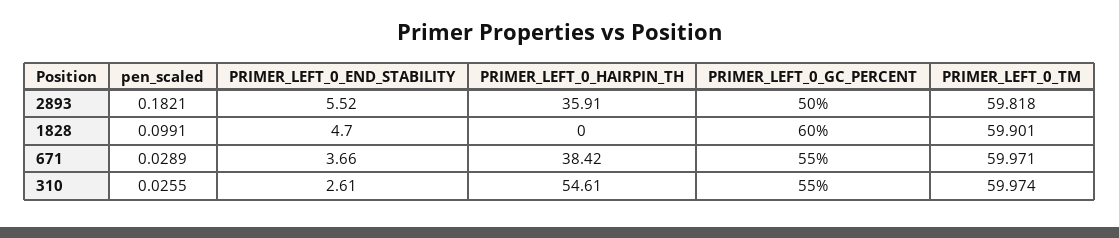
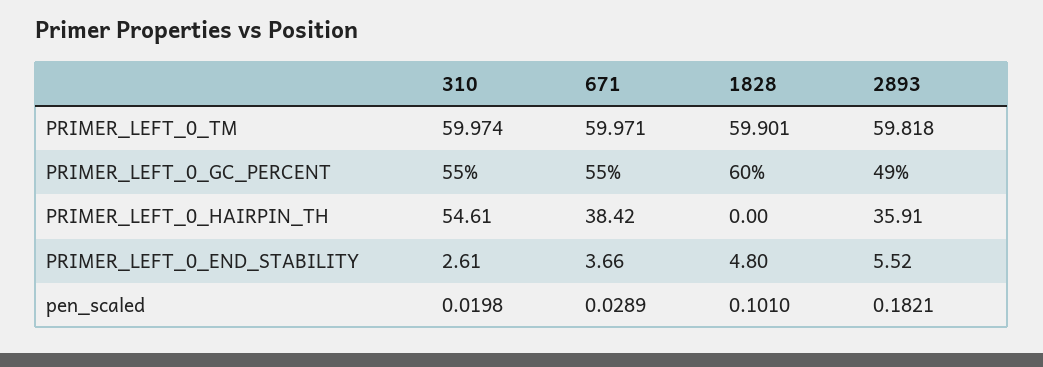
  {
    "pen_scaled": {
      "2893": 0.1821,
-     "1828": 0.0991,
+     "1828": 0.101,
      "671": 0.0289,
-     "310": 0.0255
+     "310": 0.0198
    },
    "PRIMER_LEFT_0_END_STABILITY": {
      "2893": 5.52,
-     "1828": 4.7,
+     "1828": 4.8,
      "671": 3.66,
      "310": 2.61
    },
    "PRIMER_LEFT_0_HAIRPIN_TH": {
      "2893": 35.91,
      "1828": 0,
      "671": 38.42,
      "310": 54.61
    },
    "PRIMER_LEFT_0_GC_PERCENT": {
-     "2893": 50,
+     "2893": 49,
      "1828": 60,
      "671": 55,
      "310": 55
    },
    "PRIMER_LEFT_0_TM": {
      "2893": 59.818,
      "1828": 59.901,
      "671": 59.971,
      "310": 59.974
    }
  }

